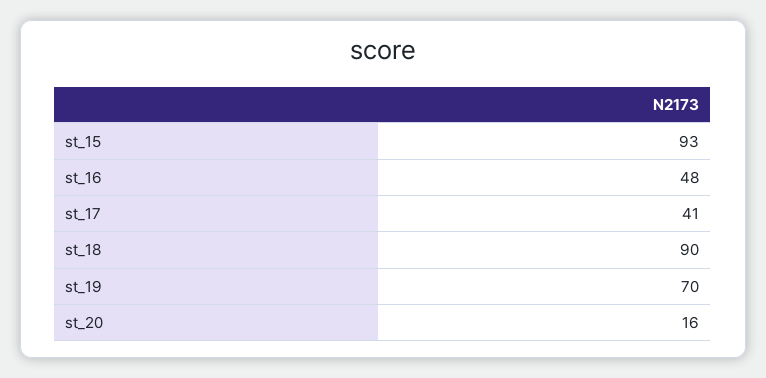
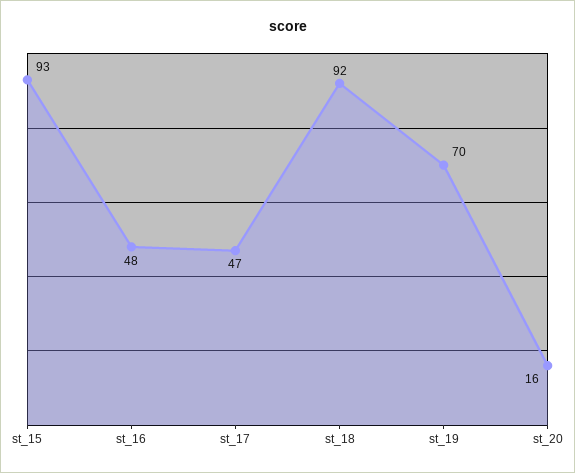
  {
    "st_15": 93,
    "st_16": 48,
-   "st_17": 41,
+   "st_17": 47,
-   "st_18": 90,
+   "st_18": 92,
    "st_19": 70,
    "st_20": 16
  }

